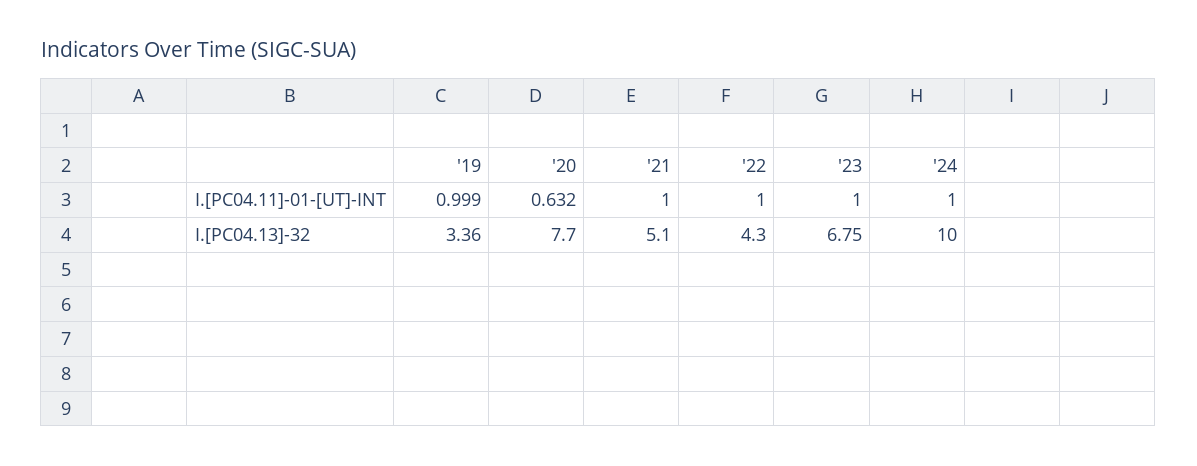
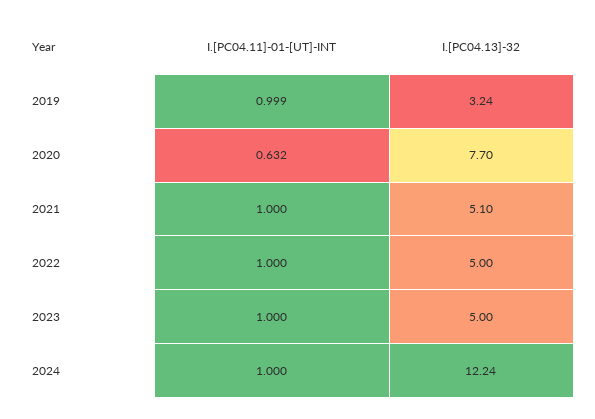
  {
    "'19": {
      "I.[PC04.11]-01-[UT]-INT": 0.999,
-     "I.[PC04.13]-32": 3.36
+     "I.[PC04.13]-32": 3.24
    },
    "'20": {
      "I.[PC04.11]-01-[UT]-INT": 0.632,
      "I.[PC04.13]-32": 7.7
    },
    "'21": {
      "I.[PC04.11]-01-[UT]-INT": 1,
      "I.[PC04.13]-32": 5.1
    },
    "'22": {
      "I.[PC04.11]-01-[UT]-INT": 1,
-     "I.[PC04.13]-32": 4.3
+     "I.[PC04.13]-32": 5
    },
    "'23": {
      "I.[PC04.11]-01-[UT]-INT": 1,
-     "I.[PC04.13]-32": 6.75
+     "I.[PC04.13]-32": 5
    },
    "'24": {
      "I.[PC04.11]-01-[UT]-INT": 1,
-     "I.[PC04.13]-32": 10
+     "I.[PC04.13]-32": 12.24
    }
  }

